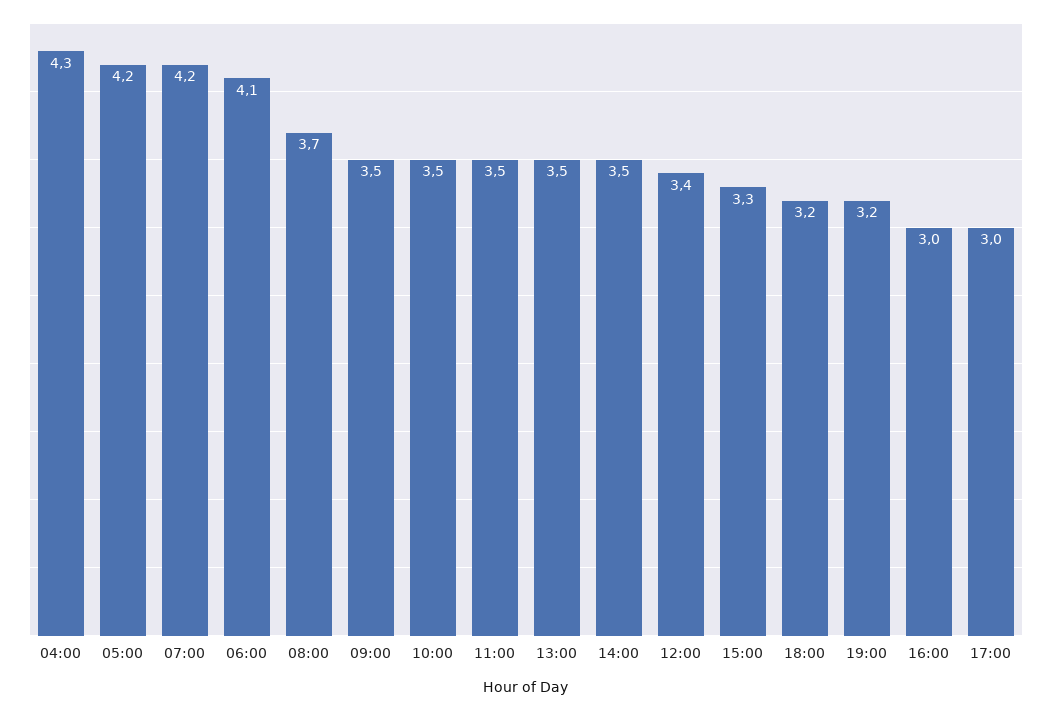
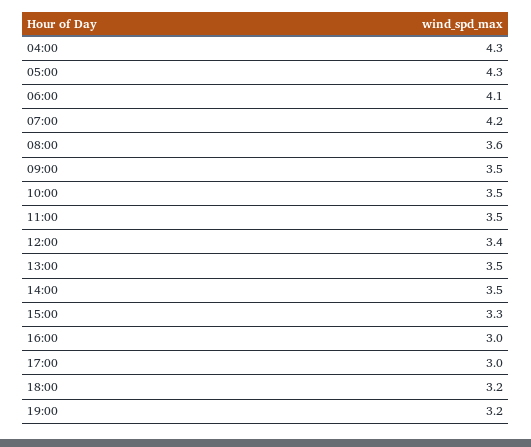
  {
    "04:00": 4.3,
-   "05:00": 4.2,
+   "05:00": 4.3,
    "07:00": 4.2,
    "06:00": 4.1,
-   "08:00": 3.7,
+   "08:00": 3.6,
    "09:00": 3.5,
    "10:00": 3.5,
    "11:00": 3.5,
    "13:00": 3.5,
    "14:00": 3.5,
    "12:00": 3.4,
    "15:00": 3.3,
    "18:00": 3.2,
    "19:00": 3.2,
    "16:00": 3,
    "17:00": 3
  }

